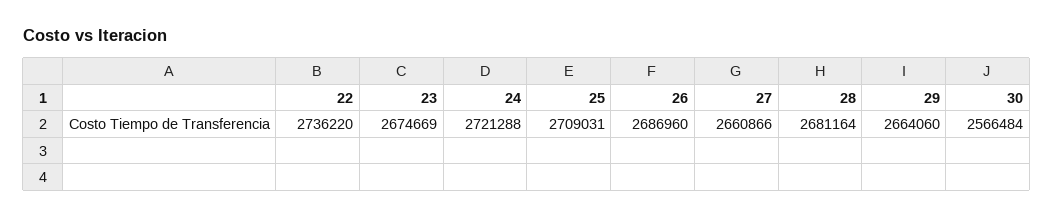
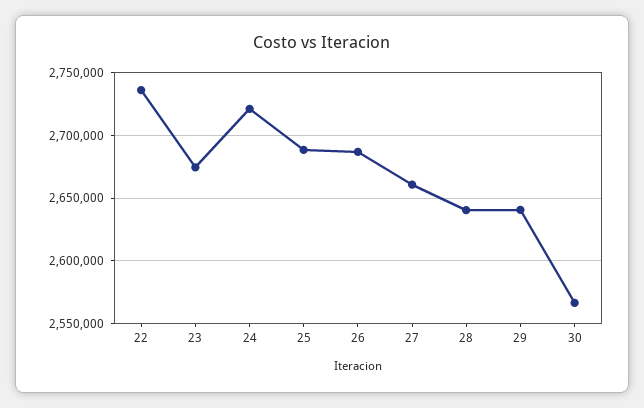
  {
    "22": 2736220,
    "23": 2674669,
    "24": 2721288,
-   "25": 2709031,
+   "25": 2690000,
    "26": 2686960,
    "27": 2660866,
-   "28": 2681164,
+   "28": 2640000,
-   "29": 2664060,
+   "29": 2640000,
    "30": 2566484
  }

